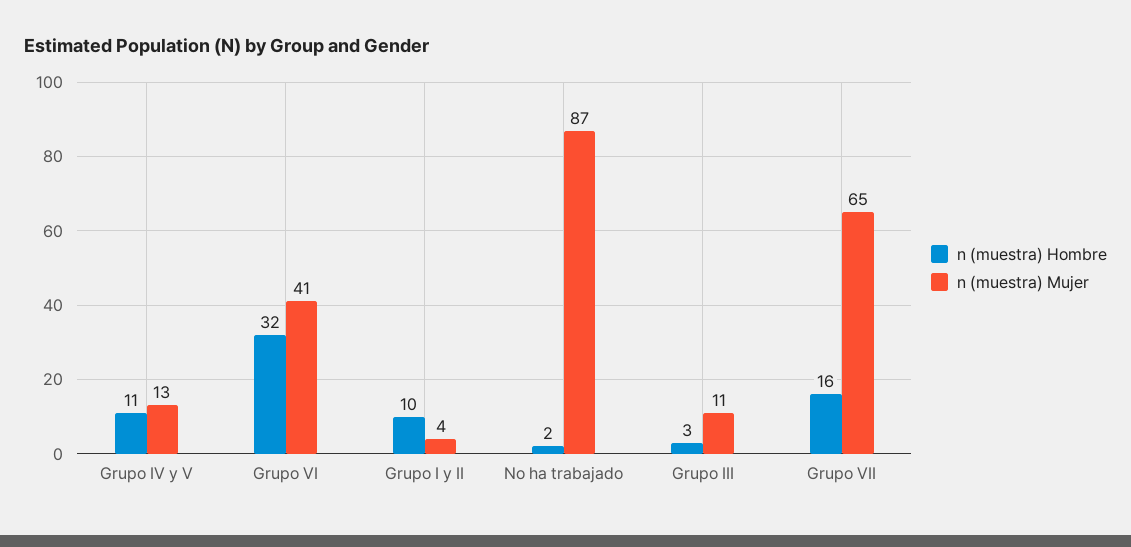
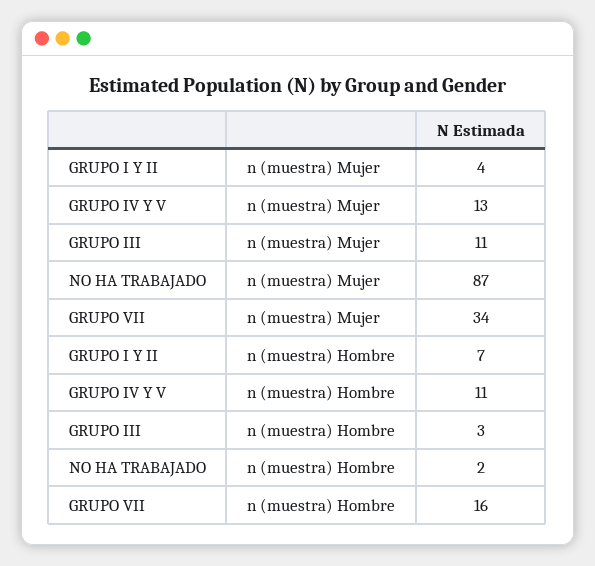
  {
    "n (muestra) Hombre": {
      "Grupo IV y V": 11,
-     "Grupo VI": 32,
-     "Grupo I y II": 10,
+     "Grupo I y II": 7,
      "No ha trabajado": 2,
      "Grupo III": 3,
      "Grupo VII": 16
    },
    "n (muestra) Mujer": {
      "Grupo IV y V": 13,
-     "Grupo VI": 41,
      "Grupo I y II": 4,
      "No ha trabajado": 87,
      "Grupo III": 11,
-     "Grupo VII": 65
+     "Grupo VII": 34
    }
  }

